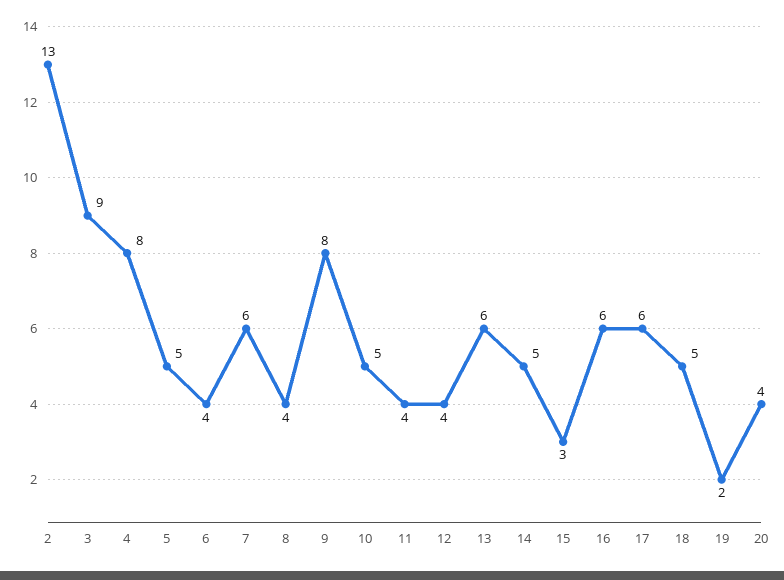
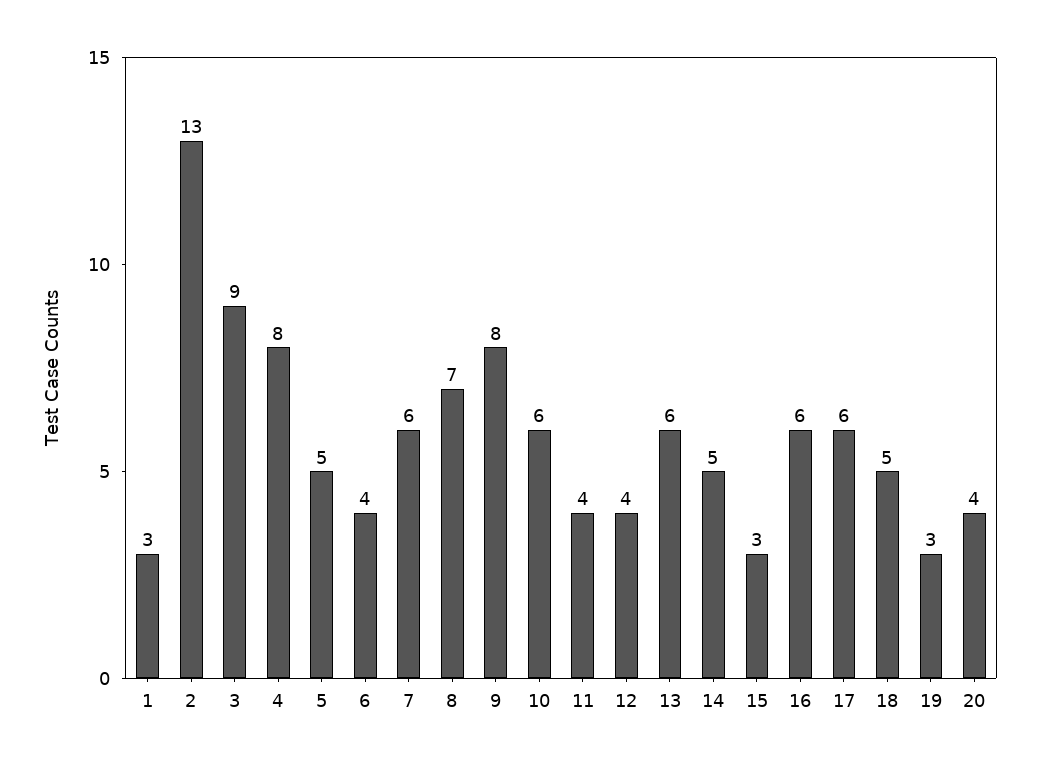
  {
    "2": 13,
    "3": 9,
    "4": 8,
    "5": 5,
    "6": 4,
    "7": 6,
-   "8": 4,
+   "8": 7,
    "9": 8,
-   "10": 5,
+   "10": 6,
    "11": 4,
    "12": 4,
    "13": 6,
    "14": 5,
    "15": 3,
    "16": 6,
    "17": 6,
    "18": 5,
-   "19": 2,
+   "19": 3,
-   "20": 4
+   "20": 4,
+   "1": 3
  }

